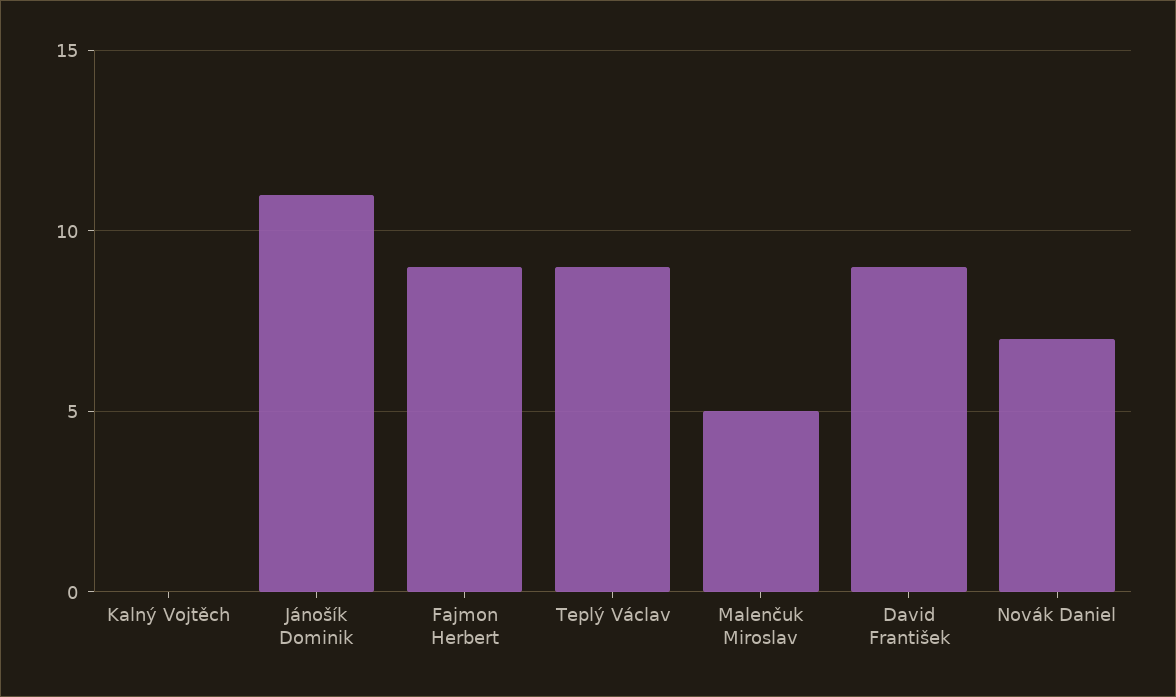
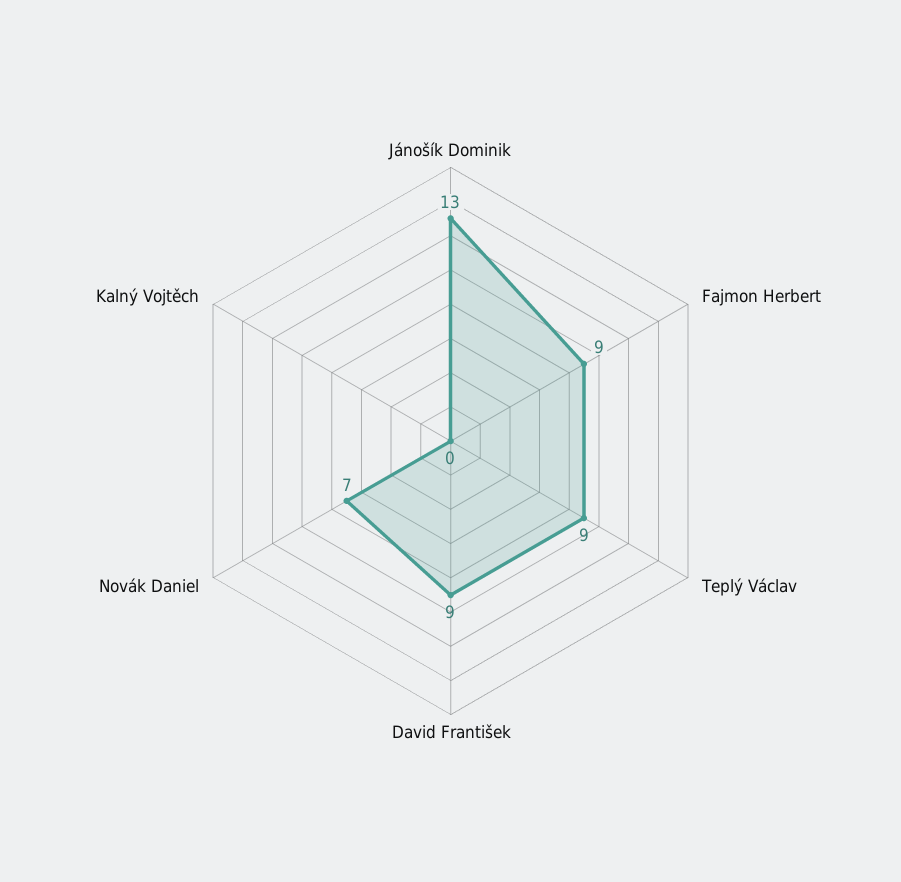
  {
    "Kalný Vojtěch": 0,
-   "Jánošík Dominik": 11,
+   "Jánošík Dominik": 13,
    "Fajmon Herbert": 9,
    "Teplý Václav": 9,
-   "Malenčuk Miroslav": 5,
    "David František": 9,
    "Novák Daniel": 7
  }

